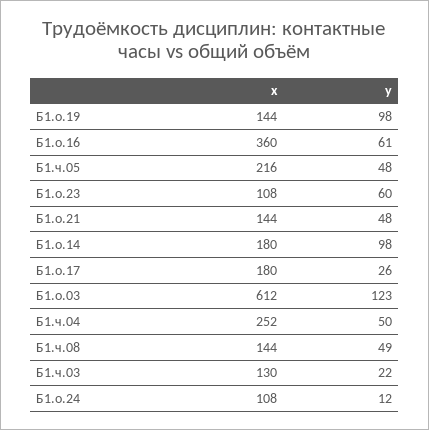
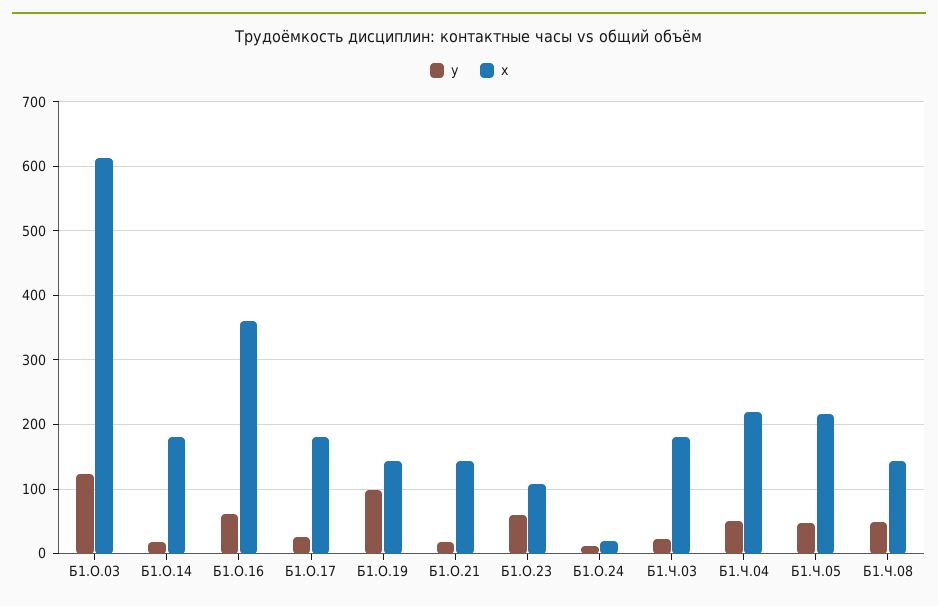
  {
    "x": {
      "Б1.о.19": 144,
      "Б1.о.16": 360,
      "Б1.ч.05": 216,
      "Б1.о.23": 108,
      "Б1.о.21": 144,
      "Б1.о.14": 180,
      "Б1.о.17": 180,
      "Б1.о.03": 612,
-     "Б1.ч.04": 252,
+     "Б1.ч.04": 220,
      "Б1.ч.08": 144,
-     "Б1.ч.03": 130,
+     "Б1.ч.03": 180,
-     "Б1.о.24": 108
+     "Б1.о.24": 20
    },
    "y": {
      "Б1.о.19": 98,
      "Б1.о.16": 61,
      "Б1.ч.05": 48,
      "Б1.о.23": 60,
-     "Б1.о.21": 48,
+     "Б1.о.21": 20,
-     "Б1.о.14": 98,
+     "Б1.о.14": 20,
      "Б1.о.17": 26,
      "Б1.о.03": 123,
      "Б1.ч.04": 50,
      "Б1.ч.08": 49,
      "Б1.ч.03": 22,
      "Б1.о.24": 12
    }
  }

